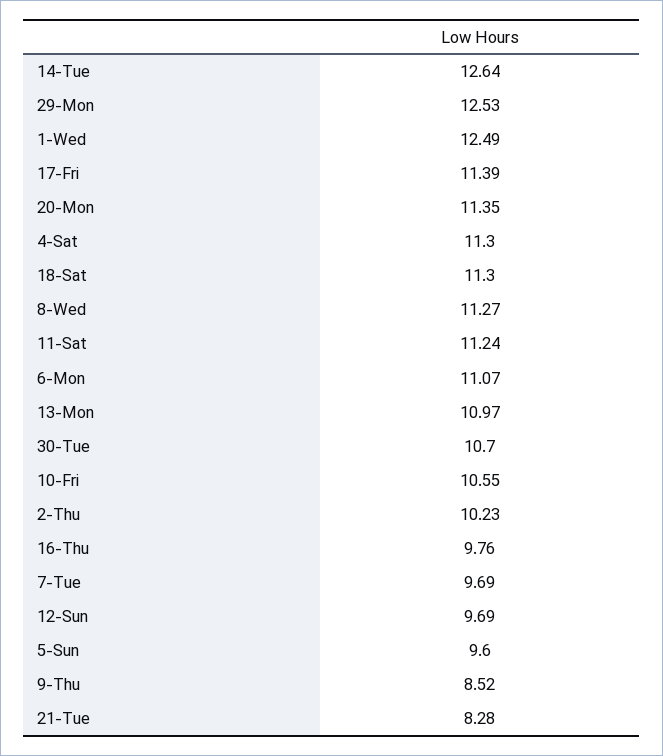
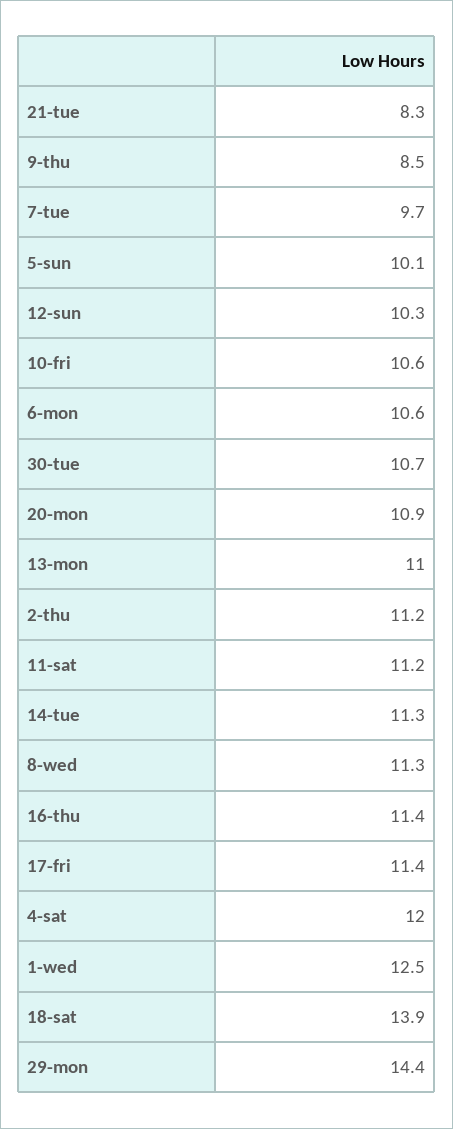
  {
-   "14-Tue": 12.64,
+   "14-Tue": 11.3,
-   "29-Mon": 12.53,
+   "29-Mon": 14.4,
    "1-Wed": 12.49,
    "17-Fri": 11.39,
-   "20-Mon": 11.35,
+   "20-Mon": 10.9,
-   "4-Sat": 11.3,
+   "4-Sat": 12,
-   "18-Sat": 11.3,
+   "18-Sat": 13.9,
    "8-Wed": 11.27,
    "11-Sat": 11.24,
-   "6-Mon": 11.07,
+   "6-Mon": 10.6,
    "13-Mon": 10.97,
    "30-Tue": 10.7,
    "10-Fri": 10.55,
-   "2-Thu": 10.23,
+   "2-Thu": 11.2,
-   "16-Thu": 9.76,
+   "16-Thu": 11.4,
    "7-Tue": 9.69,
-   "12-Sun": 9.69,
+   "12-Sun": 10.3,
-   "5-Sun": 9.6,
+   "5-Sun": 10.1,
    "9-Thu": 8.52,
    "21-Tue": 8.28
  }

